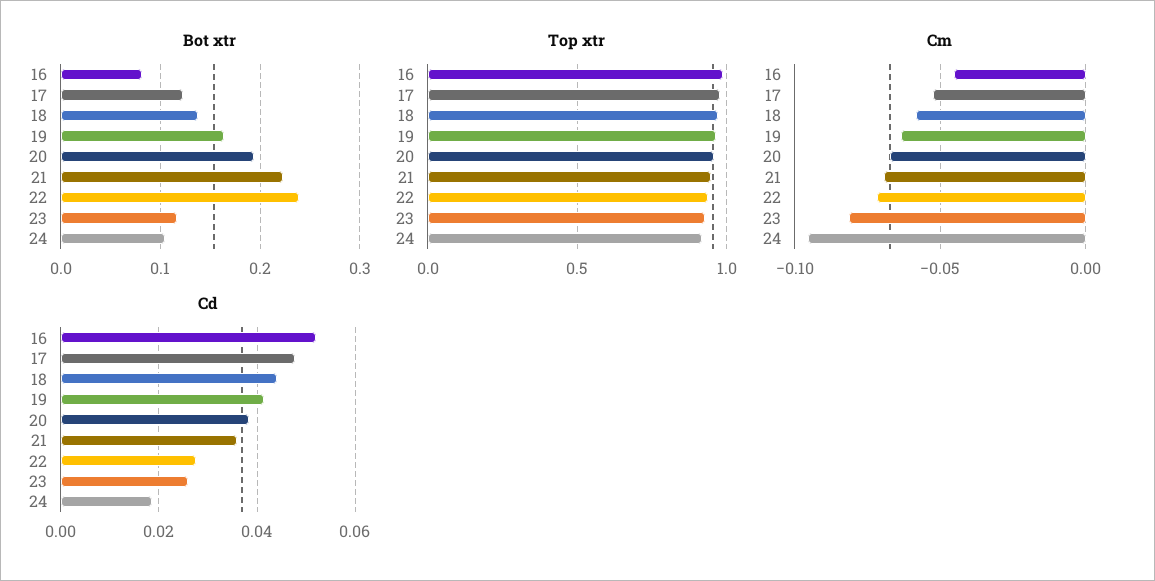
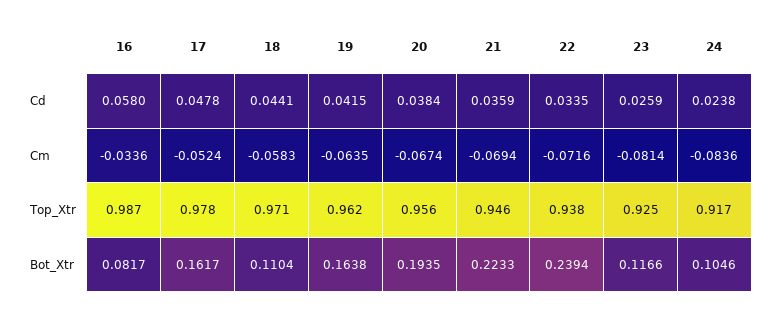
  {
    "Bot xtr": {
      "16": 0.0817,
-     "17": 0.12,
+     "17": 0.1617,
-     "18": 0.14,
+     "18": 0.1104,
      "19": 0.1638,
      "20": 0.1935,
      "21": 0.2233,
      "22": 0.2394,
      "23": 0.1166,
      "24": 0.1046
    },
    "Top xtr": {
      "16": 0.987,
      "17": 0.978,
      "18": 0.971,
      "19": 0.962,
      "20": 0.956,
      "21": 0.946,
      "22": 0.938,
      "23": 0.925,
      "24": 0.917
    },
    "Cm": {
-     "16": -0.045,
+     "16": -0.0336,
      "17": -0.0524,
      "18": -0.0583,
      "19": -0.0635,
      "20": -0.0674,
      "21": -0.0694,
      "22": -0.0716,
      "23": -0.0814,
-     "24": -0.095
+     "24": -0.0836
    },
    "Cd": {
-     "16": 0.052,
+     "16": 0.058,
      "17": 0.0478,
      "18": 0.0441,
      "19": 0.0415,
      "20": 0.0384,
      "21": 0.0359,
-     "22": 0.028,
+     "22": 0.0335,
      "23": 0.0259,
-     "24": 0.018
+     "24": 0.0238
    }
  }

